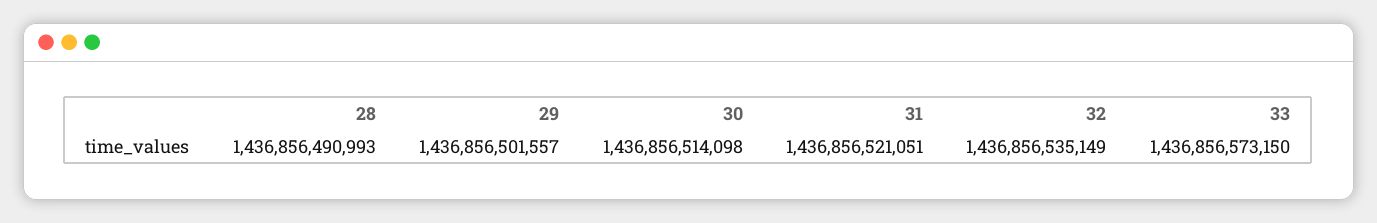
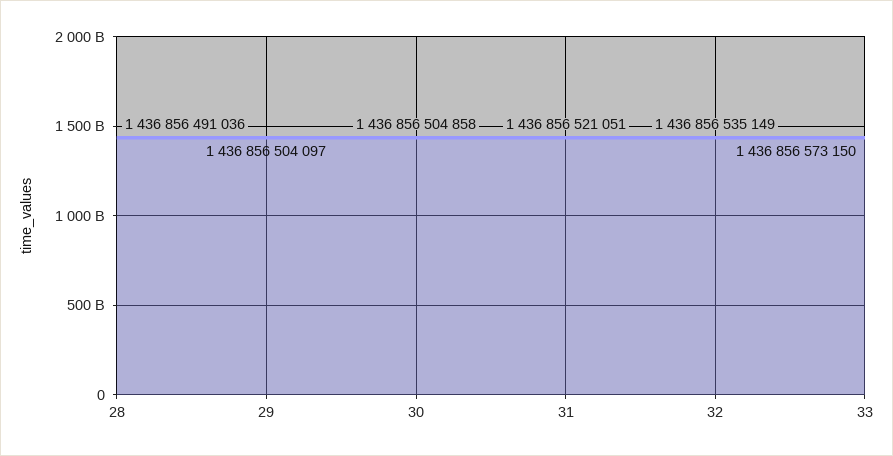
  {
-   "28": 1436856490993,
+   "28": 1436856491036,
-   "29": 1436856501557,
+   "29": 1436856504097,
-   "30": 1436856514098,
+   "30": 1436856504858,
    "31": 1436856521051,
    "32": 1436856535149,
    "33": 1436856573150
  }

